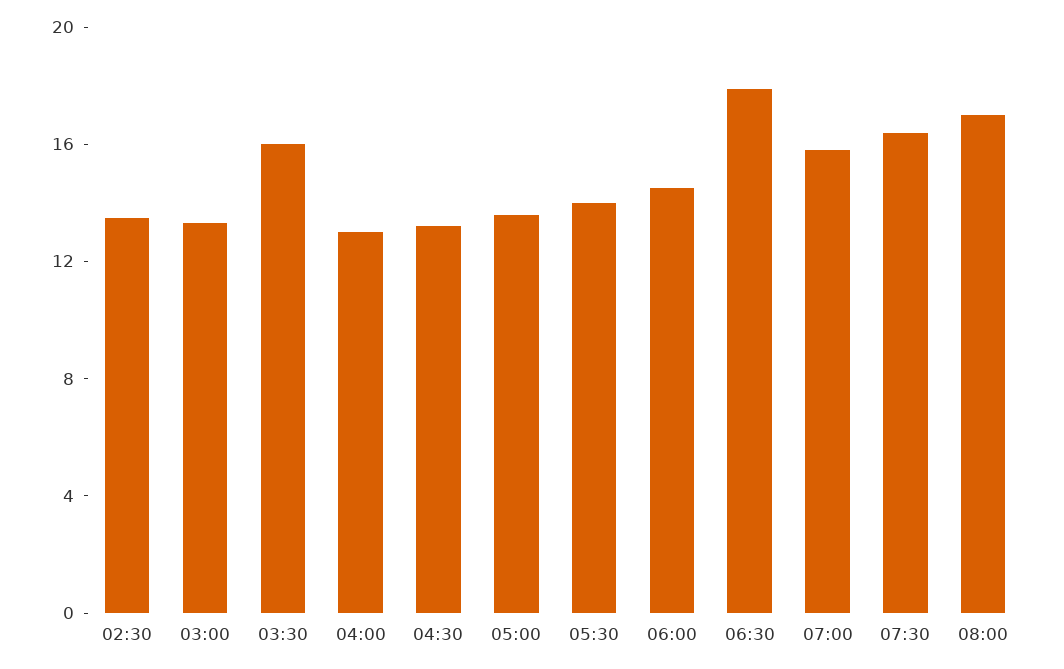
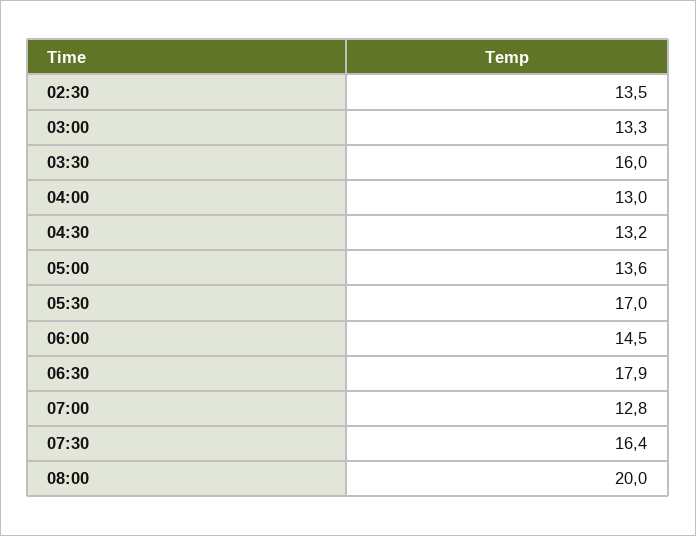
  {
    "02:30": 13.5,
    "03:00": 13.3,
    "03:30": 16,
    "04:00": 13,
    "04:30": 13.2,
    "05:00": 13.6,
-   "05:30": 14,
+   "05:30": 17,
    "06:00": 14.5,
    "06:30": 17.9,
-   "07:00": 16,
+   "07:00": 12.8,
    "07:30": 16.4,
-   "08:00": 17
+   "08:00": 20
  }

